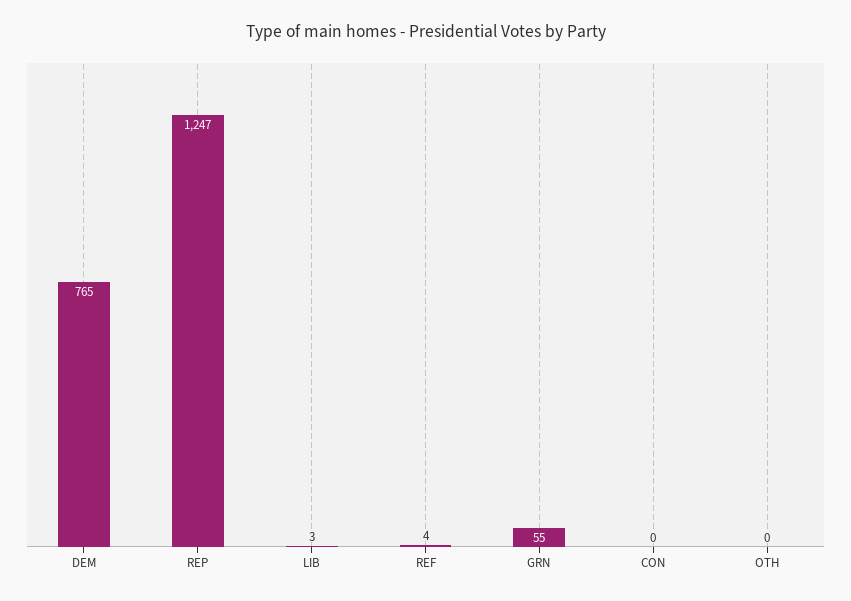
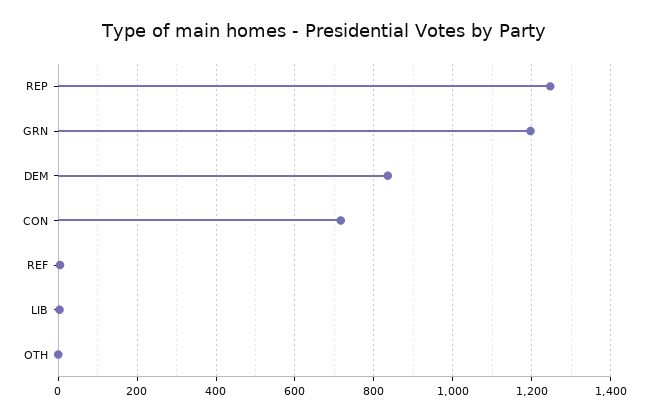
  {
-   "DEM": 765,
+   "DEM": 840,
    "REP": 1247,
    "LIB": 3,
    "REF": 4,
-   "GRN": 55,
+   "GRN": 1200,
-   "CON": 0,
+   "CON": 720,
    "OTH": 0
  }

